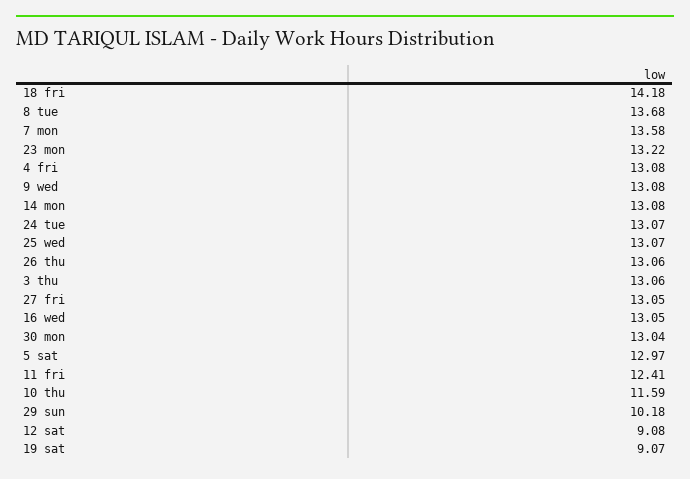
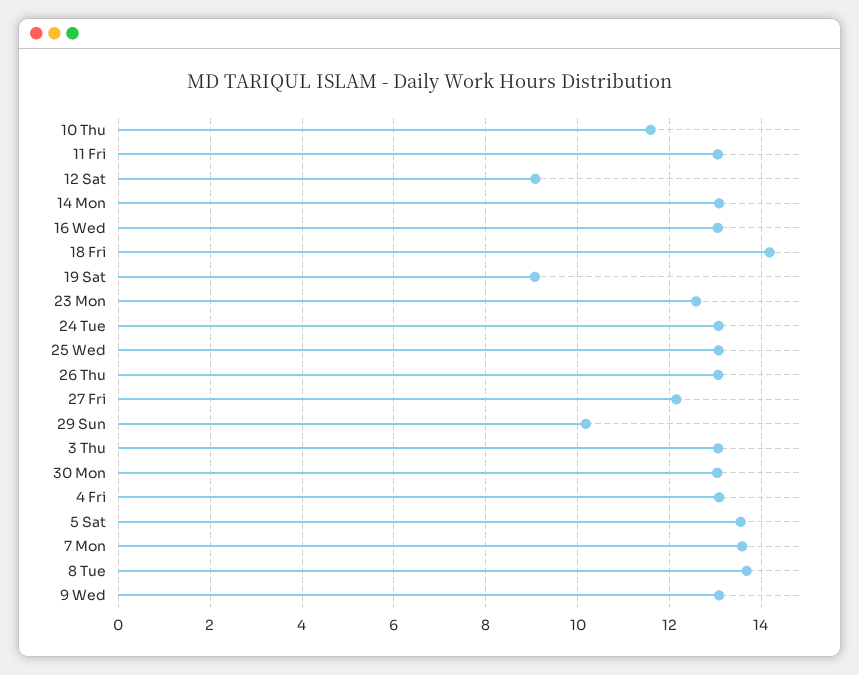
  {
    "18 fri": 14.18,
    "8 tue": 13.68,
    "7 mon": 13.58,
-   "23 mon": 13.22,
+   "23 mon": 12.6,
    "4 fri": 13.08,
    "9 wed": 13.08,
    "14 mon": 13.08,
    "24 tue": 13.07,
    "25 wed": 13.07,
    "26 thu": 13.06,
    "3 thu": 13.06,
-   "27 fri": 13.05,
+   "27 fri": 12.2,
    "16 wed": 13.05,
    "30 mon": 13.04,
-   "5 sat": 12.97,
+   "5 sat": 13.6,
-   "11 fri": 12.41,
+   "11 fri": 13,
    "10 thu": 11.59,
    "29 sun": 10.18,
    "12 sat": 9.08,
    "19 sat": 9.07
  }

